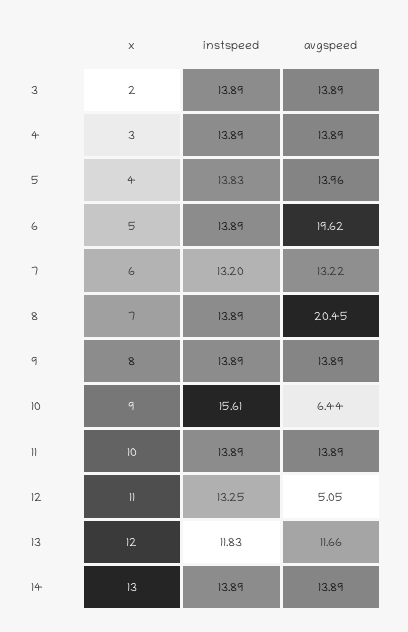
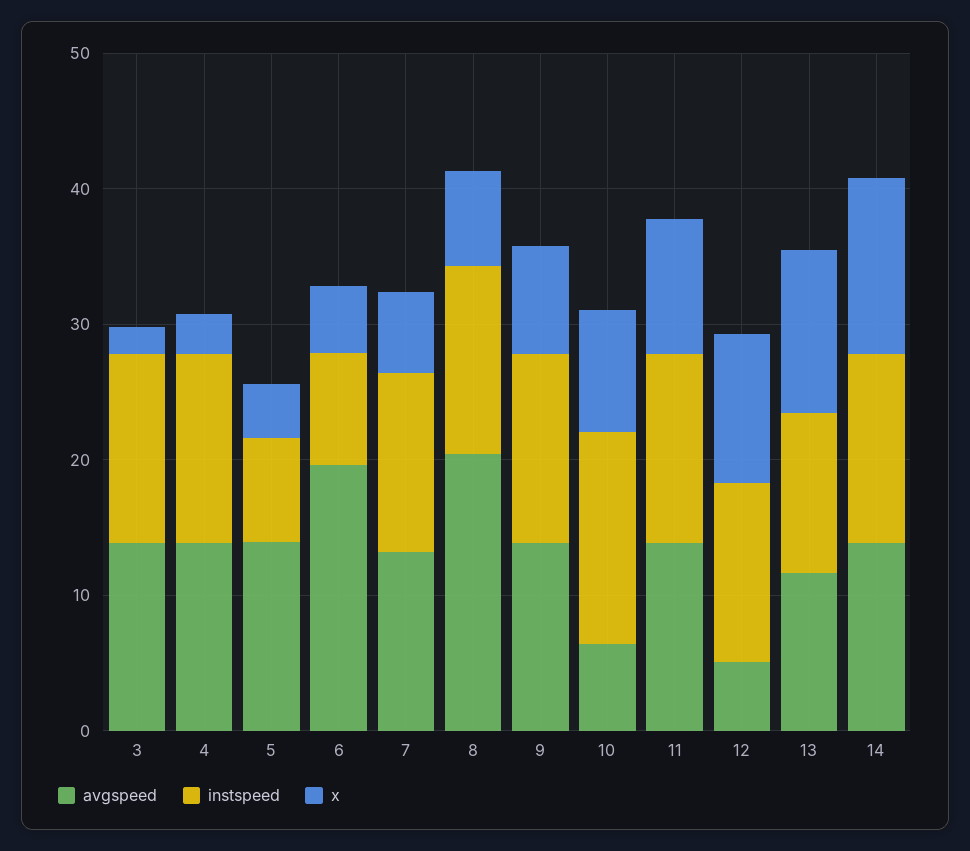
  {
    "x": {
      "3": 2,
      "4": 3,
      "5": 4,
      "6": 5,
      "7": 6,
      "8": 7,
      "9": 8,
      "10": 9,
      "11": 10,
      "12": 11,
      "13": 12,
      "14": 13
    },
    "instspeed": {
      "3": 13.89,
      "4": 13.89,
-     "5": 13.83,
+     "5": 8,
-     "6": 13.89,
+     "6": 8,
      "7": 13.2,
      "8": 13.89,
      "9": 13.89,
      "10": 15.61,
      "11": 13.89,
      "12": 13.25,
      "13": 11.83,
      "14": 13.89
    },
    "avgspeed": {
      "3": 13.89,
      "4": 13.89,
      "5": 13.96,
      "6": 19.62,
      "7": 13.22,
      "8": 20.45,
      "9": 13.89,
      "10": 6.44,
      "11": 13.89,
      "12": 5.05,
      "13": 11.66,
      "14": 13.89
    }
  }

